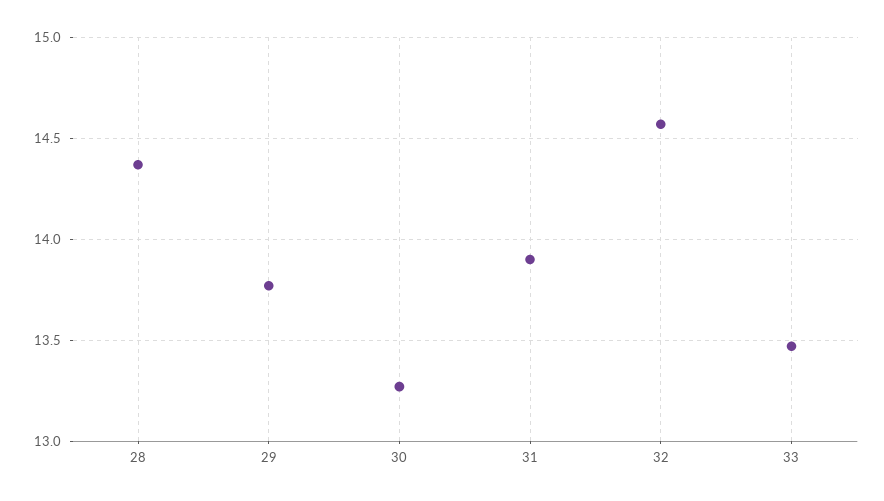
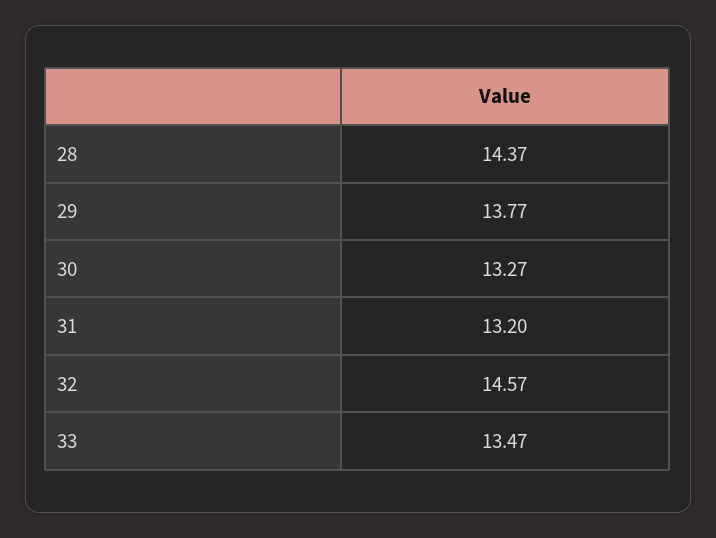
  {
    "28": 14.37,
    "29": 13.77,
    "30": 13.27,
-   "31": 13.9,
+   "31": 13.2,
    "32": 14.57,
    "33": 13.47
  }

